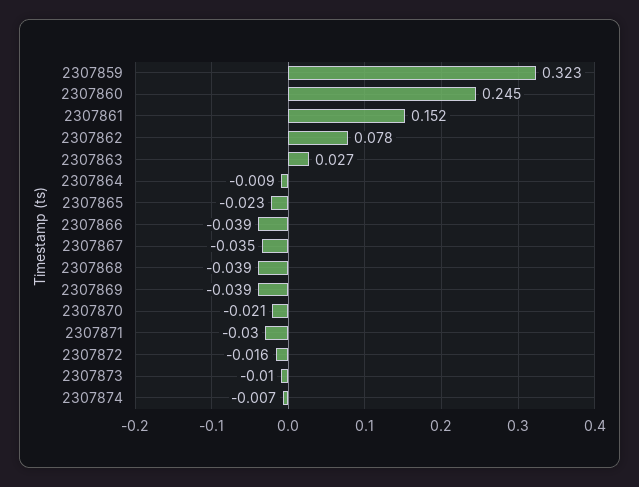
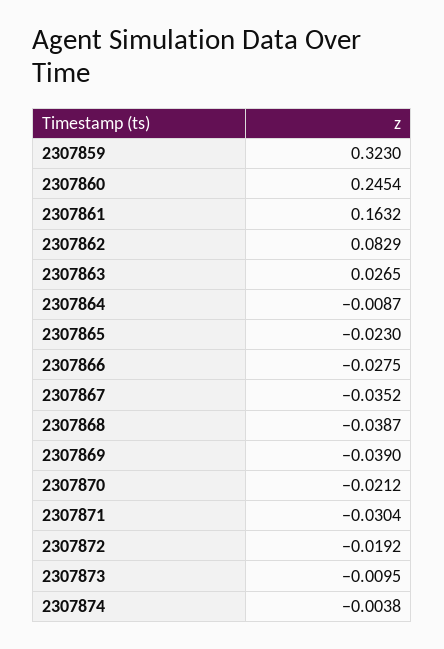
  {
    "2307859": 0.323,
    "2307860": 0.2454,
-   "2307861": 0.152,
+   "2307861": 0.1632,
-   "2307862": 0.078,
+   "2307862": 0.0829,
    "2307863": 0.0265,
    "2307864": -0.0087,
    "2307865": -0.023,
-   "2307866": -0.039,
+   "2307866": -0.0275,
    "2307867": -0.0352,
    "2307868": -0.0387,
    "2307869": -0.039,
    "2307870": -0.0212,
    "2307871": -0.0304,
-   "2307872": -0.016,
+   "2307872": -0.0192,
    "2307873": -0.0095,
-   "2307874": -0.007
+   "2307874": -0.0038
  }

